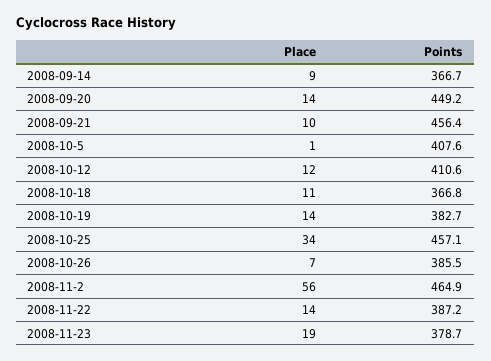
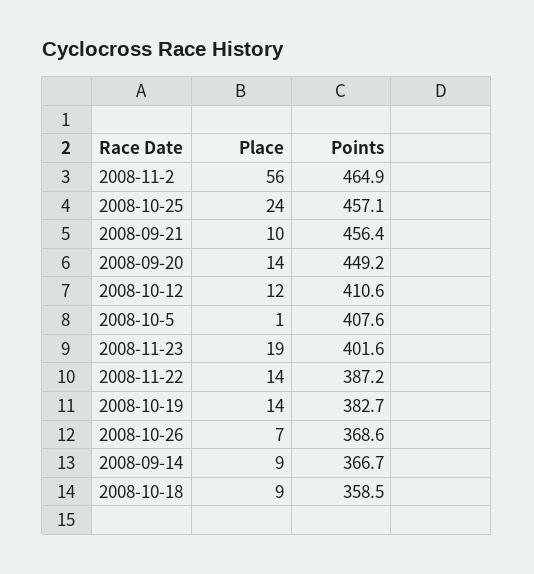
  {
    "Place": {
      "2008-09-14": 9,
      "2008-09-20": 14,
      "2008-09-21": 10,
      "2008-10-5": 1,
      "2008-10-12": 12,
-     "2008-10-18": 11,
+     "2008-10-18": 9,
      "2008-10-19": 14,
-     "2008-10-25": 34,
+     "2008-10-25": 24,
      "2008-10-26": 7,
      "2008-11-2": 56,
      "2008-11-22": 14,
      "2008-11-23": 19
    },
    "Points": {
      "2008-09-14": 366.7,
      "2008-09-20": 449.2,
      "2008-09-21": 456.4,
      "2008-10-5": 407.6,
      "2008-10-12": 410.6,
-     "2008-10-18": 366.8,
+     "2008-10-18": 358.5,
      "2008-10-19": 382.7,
      "2008-10-25": 457.1,
-     "2008-10-26": 385.5,
+     "2008-10-26": 368.6,
      "2008-11-2": 464.9,
      "2008-11-22": 387.2,
-     "2008-11-23": 378.7
+     "2008-11-23": 401.6
    }
  }

